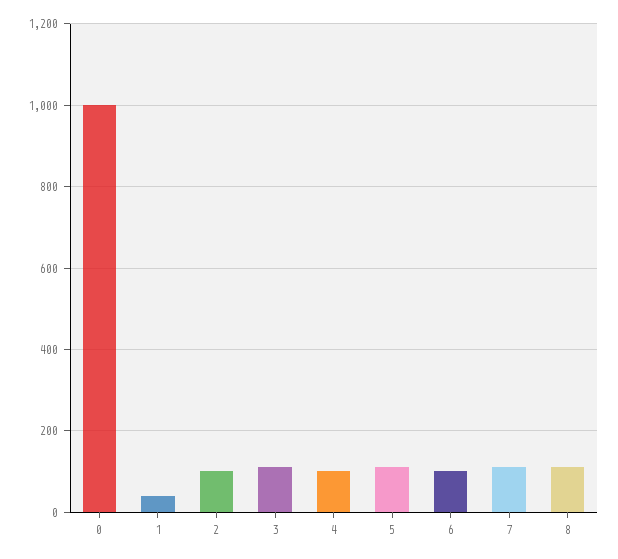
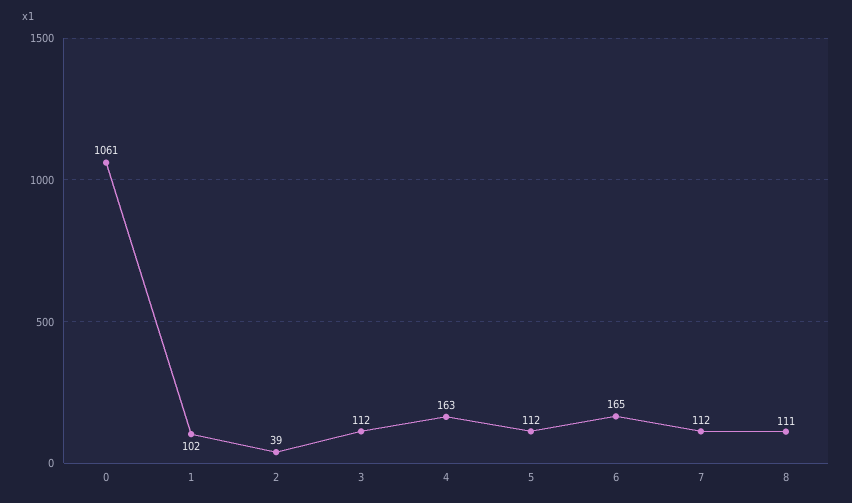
  {
-   "0": 1000,
+   "0": 1061,
-   "1": 40,
+   "1": 102,
-   "2": 100,
+   "2": 39,
    "3": 112,
-   "4": 100,
+   "4": 163,
    "5": 112,
-   "6": 100,
+   "6": 165,
    "7": 112,
    "8": 111
  }

